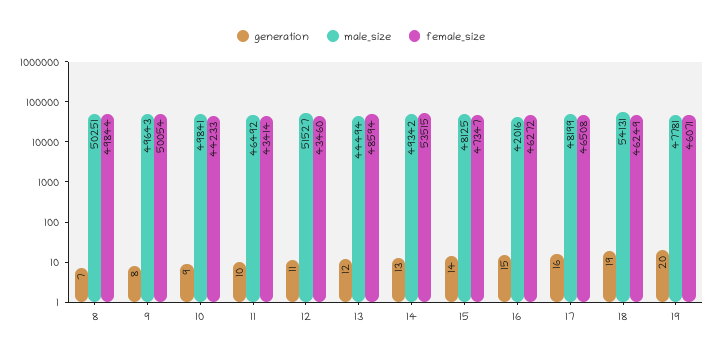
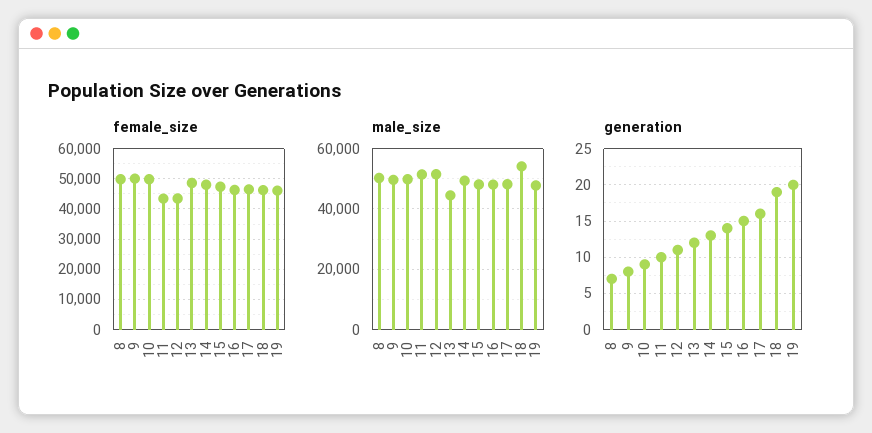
  {
    "generation": {
      "8": 7,
      "9": 8,
      "10": 9,
      "11": 10,
      "12": 11,
      "13": 12,
      "14": 13,
      "15": 14,
      "16": 15,
      "17": 16,
      "18": 19,
      "19": 20
    },
    "male_size": {
      "8": 50251,
      "9": 49643,
      "10": 49841,
-     "11": 46492,
+     "11": 52000,
      "12": 51527,
      "13": 44494,
      "14": 49342,
      "15": 48125,
-     "16": 42016,
+     "16": 48000,
      "17": 48199,
      "18": 54131,
      "19": 47781
    },
    "female_size": {
      "8": 49844,
      "9": 50054,
-     "10": 44233,
+     "10": 50000,
      "11": 43414,
      "12": 43460,
      "13": 48594,
-     "14": 53515,
+     "14": 48000,
      "15": 47347,
      "16": 46272,
      "17": 46508,
      "18": 46249,
      "19": 46071
    }
  }

